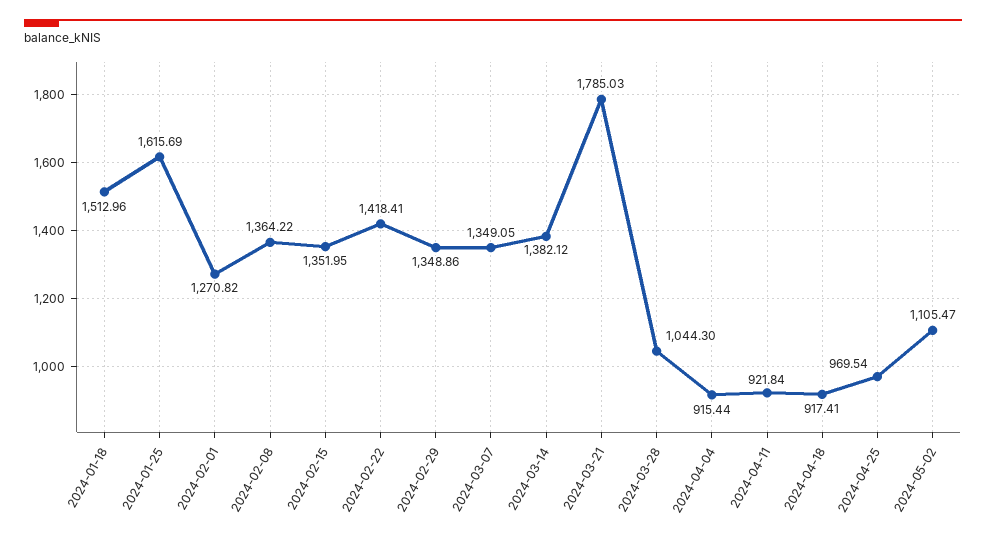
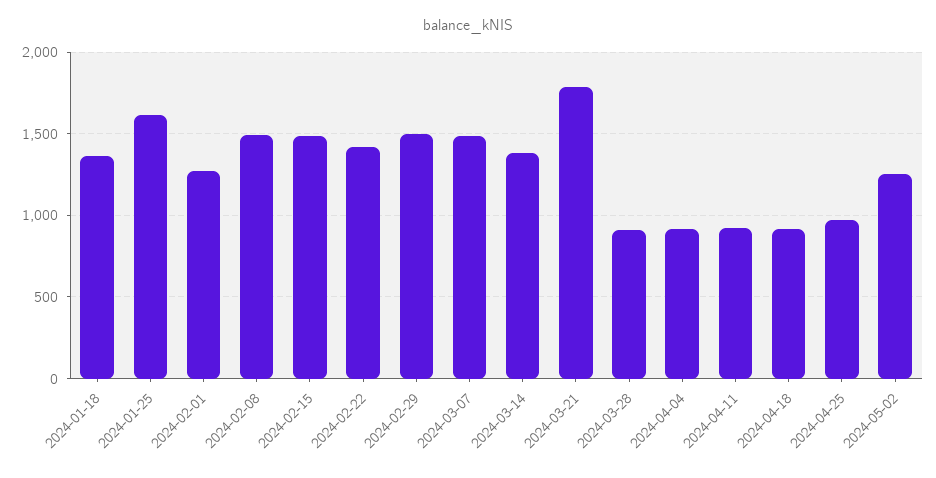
  {
-   "2024-01-18": 1512.96,
+   "2024-01-18": 1350,
    "2024-01-25": 1615.69,
    "2024-02-01": 1270.82,
-   "2024-02-08": 1364.22,
+   "2024-02-08": 1500,
-   "2024-02-15": 1351.95,
+   "2024-02-15": 1500,
    "2024-02-22": 1418.41,
-   "2024-02-29": 1348.86,
+   "2024-02-29": 1500,
-   "2024-03-07": 1349.05,
+   "2024-03-07": 1500,
    "2024-03-14": 1382.12,
    "2024-03-21": 1785.03,
-   "2024-03-28": 1044.3,
+   "2024-03-28": 900,
    "2024-04-04": 915.44,
    "2024-04-11": 921.84,
    "2024-04-18": 917.41,
    "2024-04-25": 969.54,
-   "2024-05-02": 1105.47
+   "2024-05-02": 1250
  }

